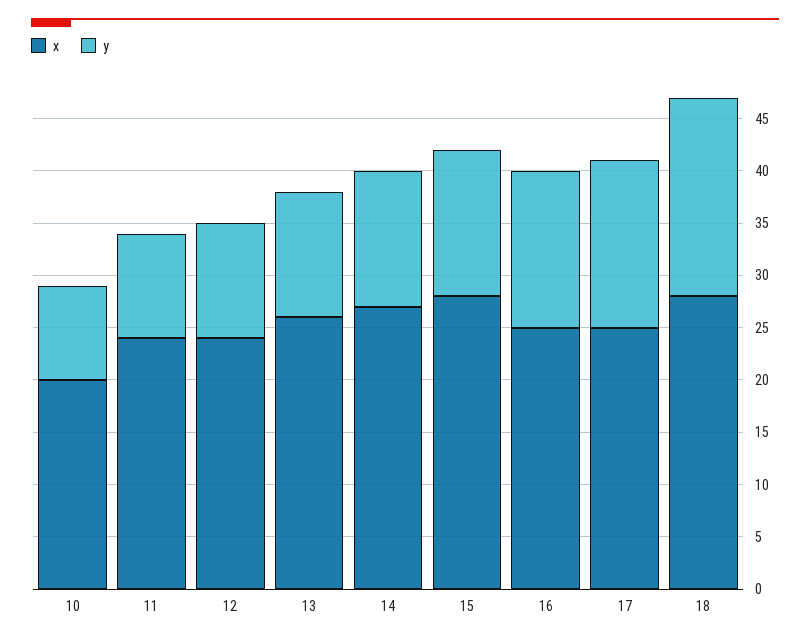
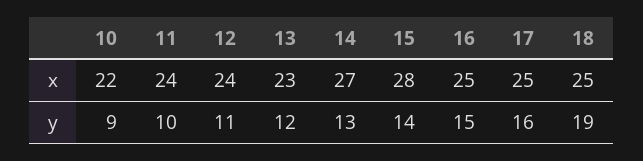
  {
    "x": {
-     "10": 20,
+     "10": 22,
      "11": 24,
      "12": 24,
-     "13": 26,
+     "13": 23,
      "14": 27,
      "15": 28,
      "16": 25,
      "17": 25,
-     "18": 28
+     "18": 25
    },
    "y": {
      "10": 9,
      "11": 10,
      "12": 11,
      "13": 12,
      "14": 13,
      "15": 14,
      "16": 15,
      "17": 16,
      "18": 19
    }
  }

